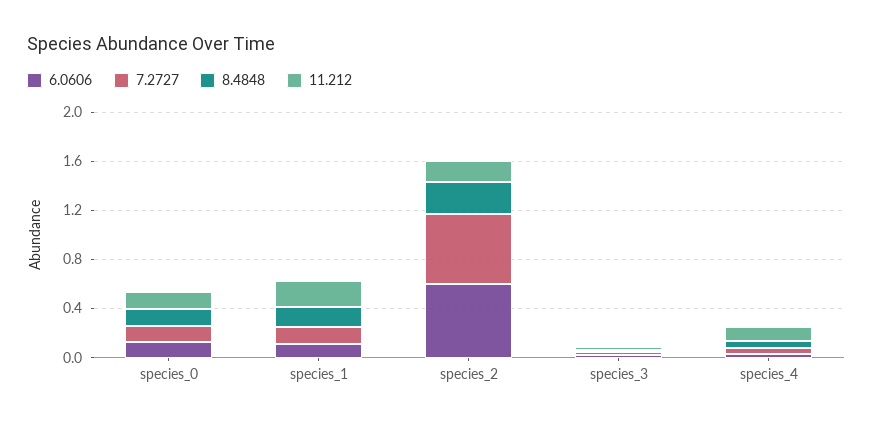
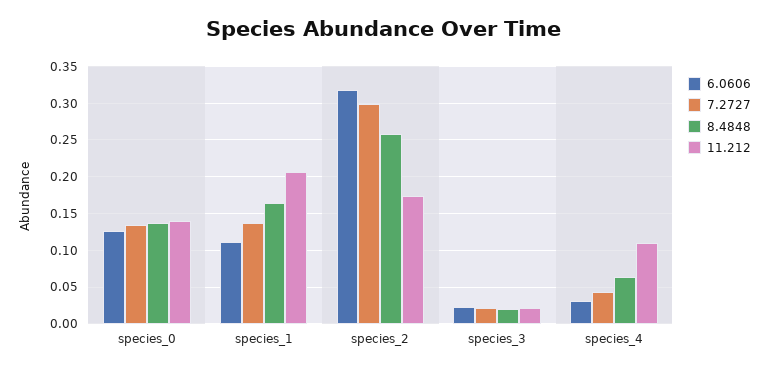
  {
    "6.0606": {
      "species_0": 0.13,
      "species_1": 0.11,
-     "species_2": 0.6,
+     "species_2": 0.32,
      "species_3": 0.02,
      "species_4": 0.03
    },
    "7.2727": {
      "species_0": 0.13,
      "species_1": 0.14,
-     "species_2": 0.6,
+     "species_2": 0.3,
      "species_3": 0.02,
      "species_4": 0.04
    },
    "8.4848": {
      "species_0": 0.14,
      "species_1": 0.16,
      "species_2": 0.26,
      "species_3": 0.02,
      "species_4": 0.06
    },
    "11.212": {
      "species_0": 0.14,
      "species_1": 0.21,
      "species_2": 0.17,
      "species_3": 0.02,
      "species_4": 0.11
    }
  }

